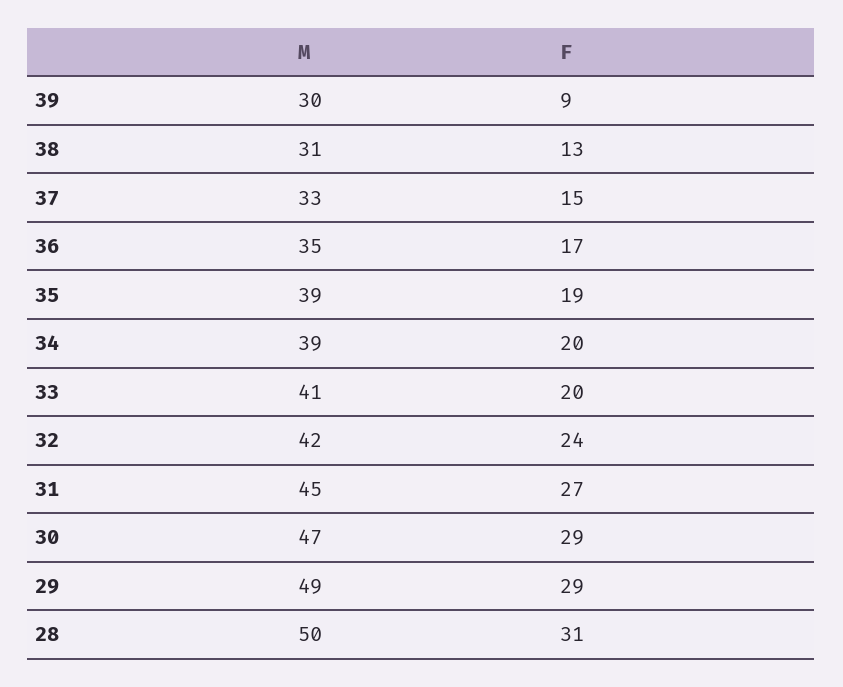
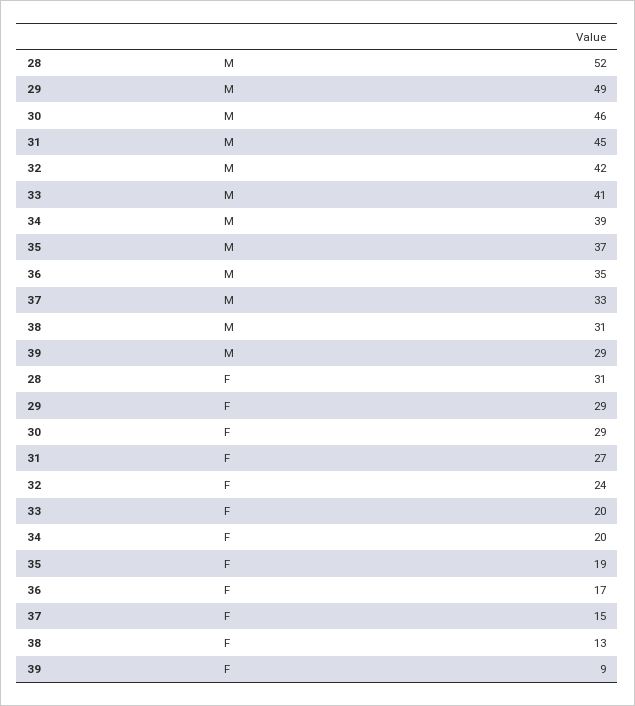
  {
    "M": {
-     "39": 30,
+     "39": 29,
      "38": 31,
      "37": 33,
      "36": 35,
-     "35": 39,
+     "35": 37,
      "34": 39,
      "33": 41,
      "32": 42,
      "31": 45,
-     "30": 47,
+     "30": 46,
      "29": 49,
-     "28": 50
+     "28": 52
    },
    "F": {
      "39": 9,
      "38": 13,
      "37": 15,
      "36": 17,
      "35": 19,
      "34": 20,
      "33": 20,
      "32": 24,
      "31": 27,
      "30": 29,
      "29": 29,
      "28": 31
    }
  }

